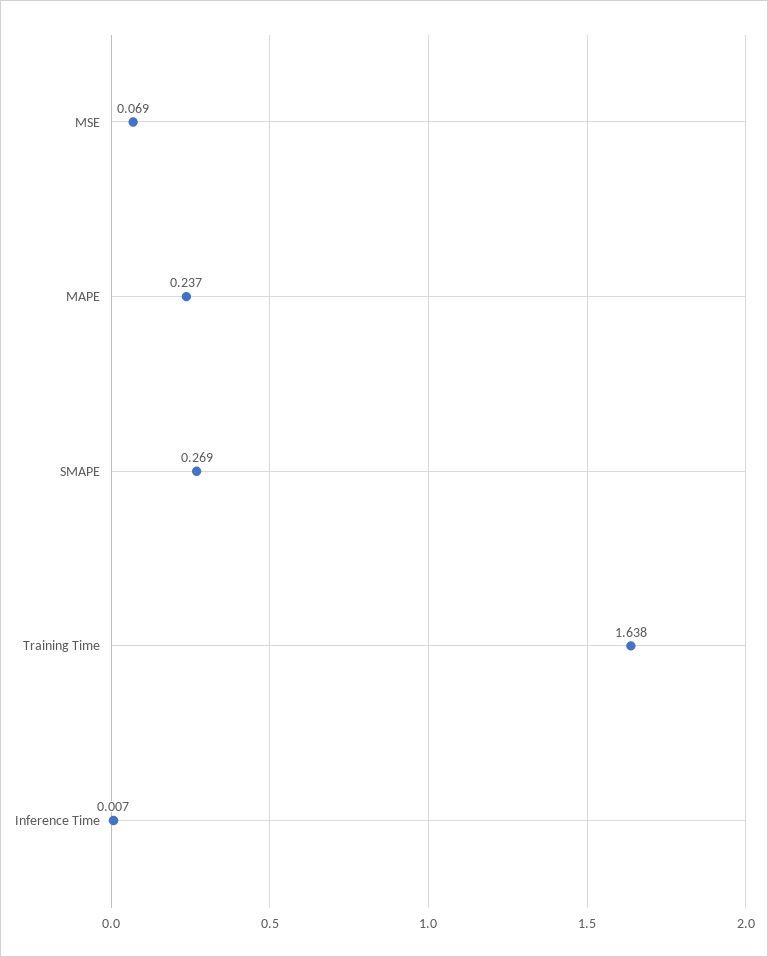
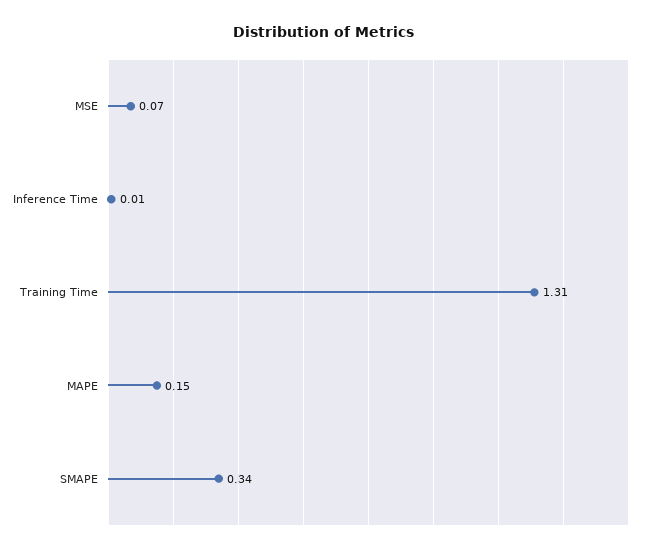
  {
    "MSE": 0.069,
-   "MAPE": 0.237,
+   "MAPE": 0.15,
-   "SMAPE": 0.269,
+   "SMAPE": 0.34,
-   "Training Time": 1.638,
+   "Training Time": 1.31,
    "Inference Time": 0.007
  }

